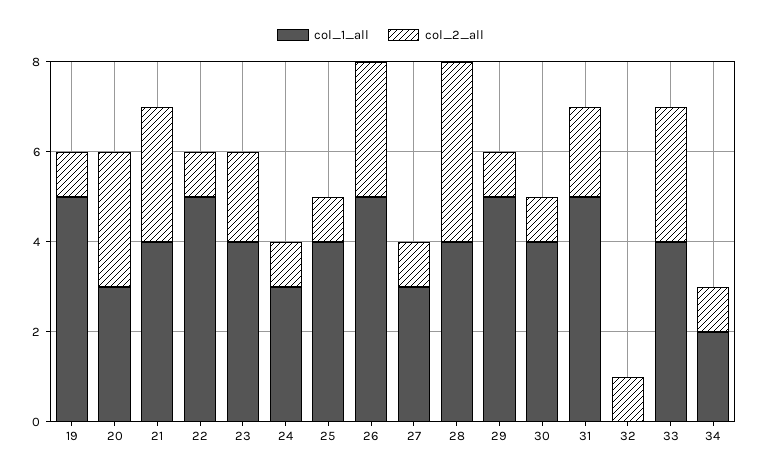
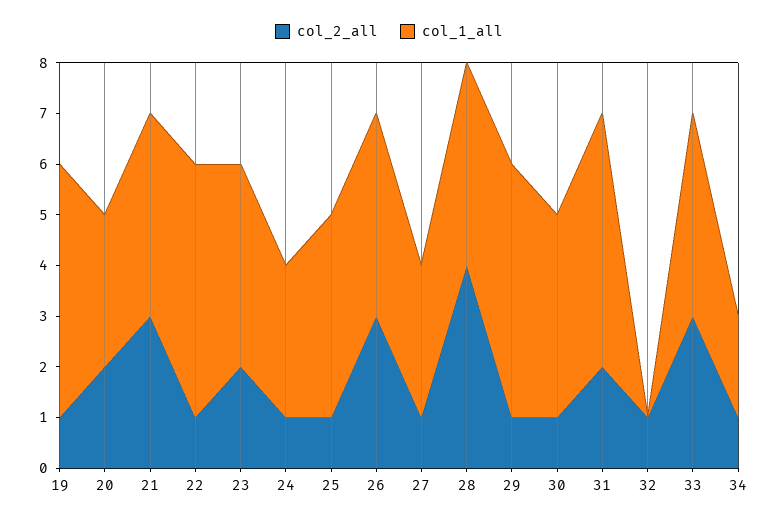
  {
    "col_1_all": {
      "19": 5,
      "20": 3,
      "21": 4,
      "22": 5,
      "23": 4,
      "24": 3,
      "25": 4,
-     "26": 5,
+     "26": 4,
      "27": 3,
      "28": 4,
      "29": 5,
      "30": 4,
      "31": 5,
      "32": 0,
      "33": 4,
      "34": 2
    },
    "col_2_all": {
      "19": 1,
-     "20": 3,
+     "20": 2,
      "21": 3,
      "22": 1,
      "23": 2,
      "24": 1,
      "25": 1,
      "26": 3,
      "27": 1,
      "28": 4,
      "29": 1,
      "30": 1,
      "31": 2,
      "32": 1,
      "33": 3,
      "34": 1
    }
  }

